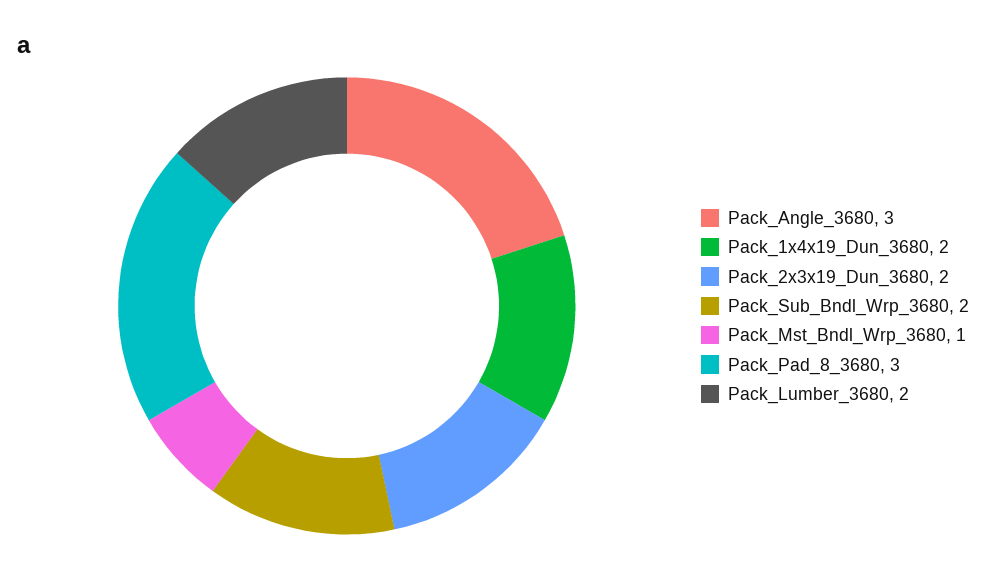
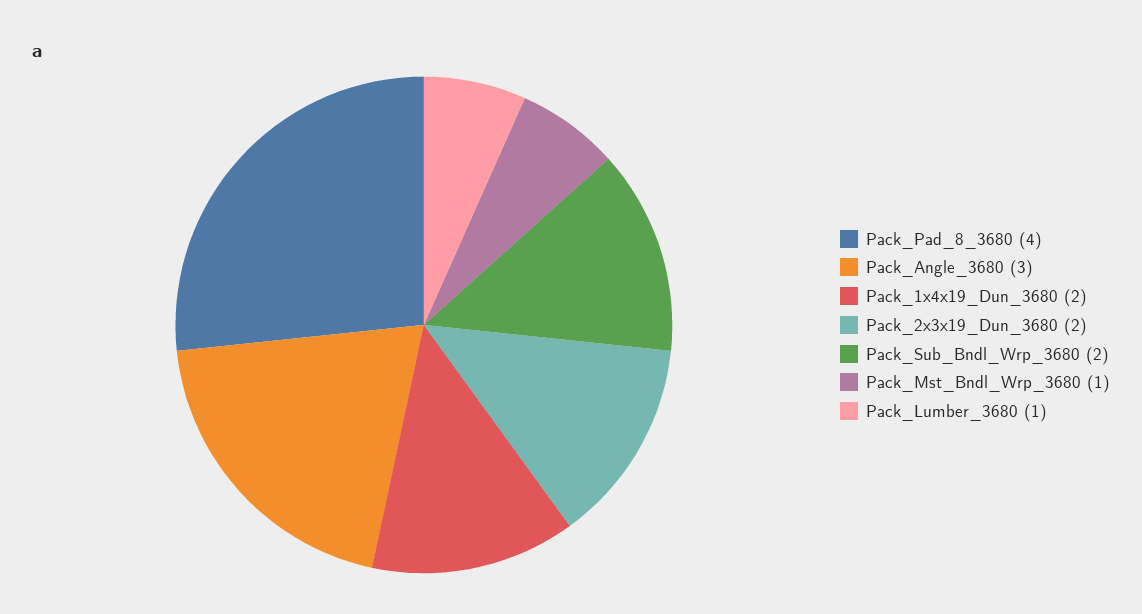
  {
    "Pack_Angle_3680": 3,
    "Pack_1x4x19_Dun_3680": 2,
    "Pack_2x3x19_Dun_3680": 2,
    "Pack_Sub_Bndl_Wrp_3680": 2,
    "Pack_Mst_Bndl_Wrp_3680": 1,
-   "Pack_Pad_8_3680": 3,
+   "Pack_Pad_8_3680": 4,
-   "Pack_Lumber_3680": 2
+   "Pack_Lumber_3680": 1
  }

